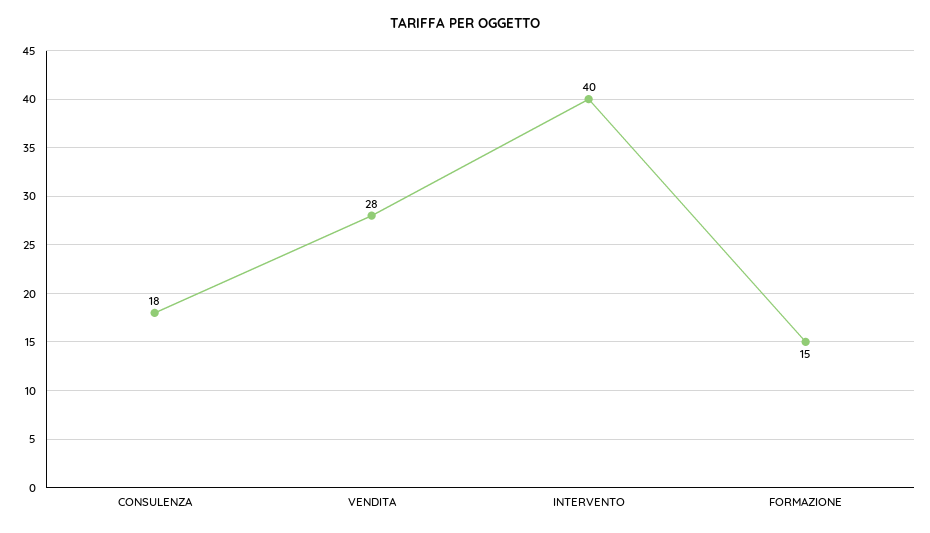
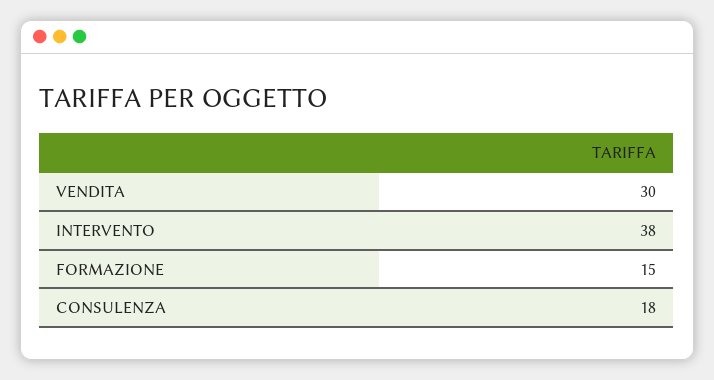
  {
    "CONSULENZA": 18,
-   "VENDITA": 28,
+   "VENDITA": 30,
-   "INTERVENTO": 40,
+   "INTERVENTO": 38,
    "FORMAZIONE": 15
  }

